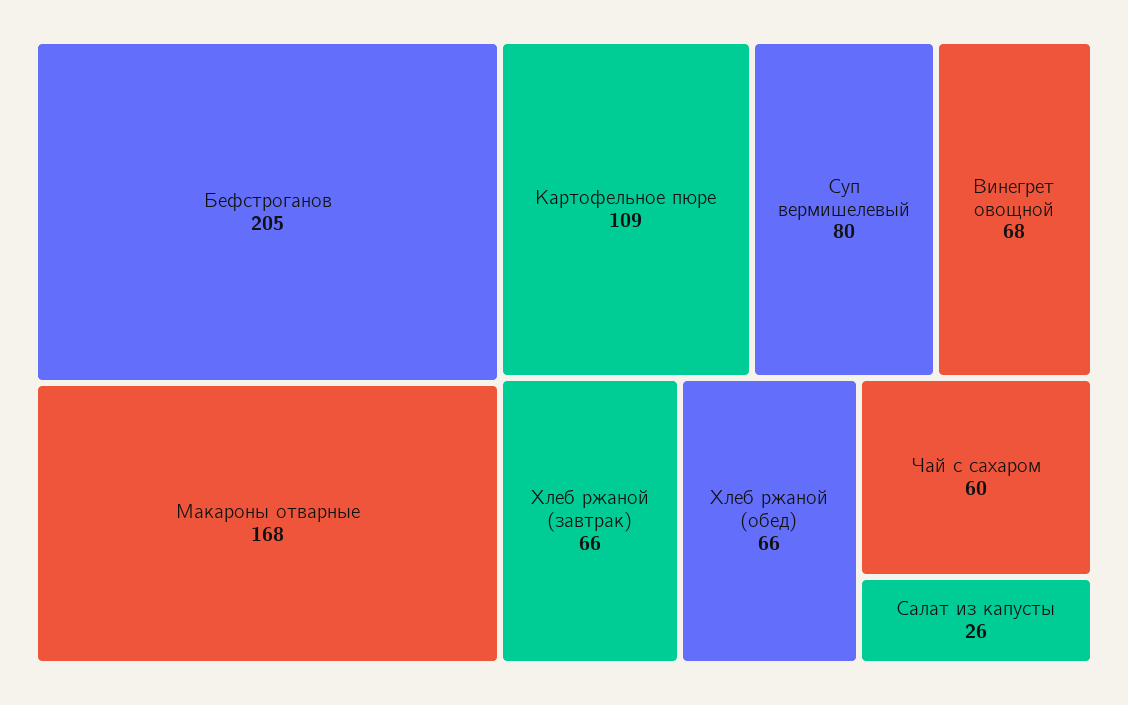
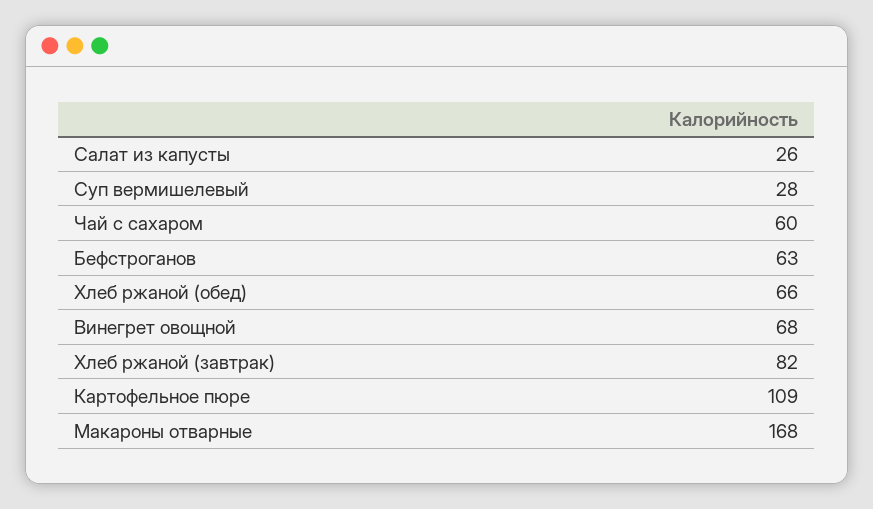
  {
-   "Бефстроганов": 205,
+   "Бефстроганов": 63,
    "Макароны отварные": 168,
    "Картофельное пюре": 109,
-   "Суп вермишелевый": 80,
+   "Суп вермишелевый": 28,
    "Винегрет овощной": 68,
-   "Хлеб ржаной (завтрак)": 66,
+   "Хлеб ржаной (завтрак)": 82,
    "Хлеб ржаной (обед)": 66,
    "Чай с сахаром": 60,
    "Салат из капусты": 26
  }

